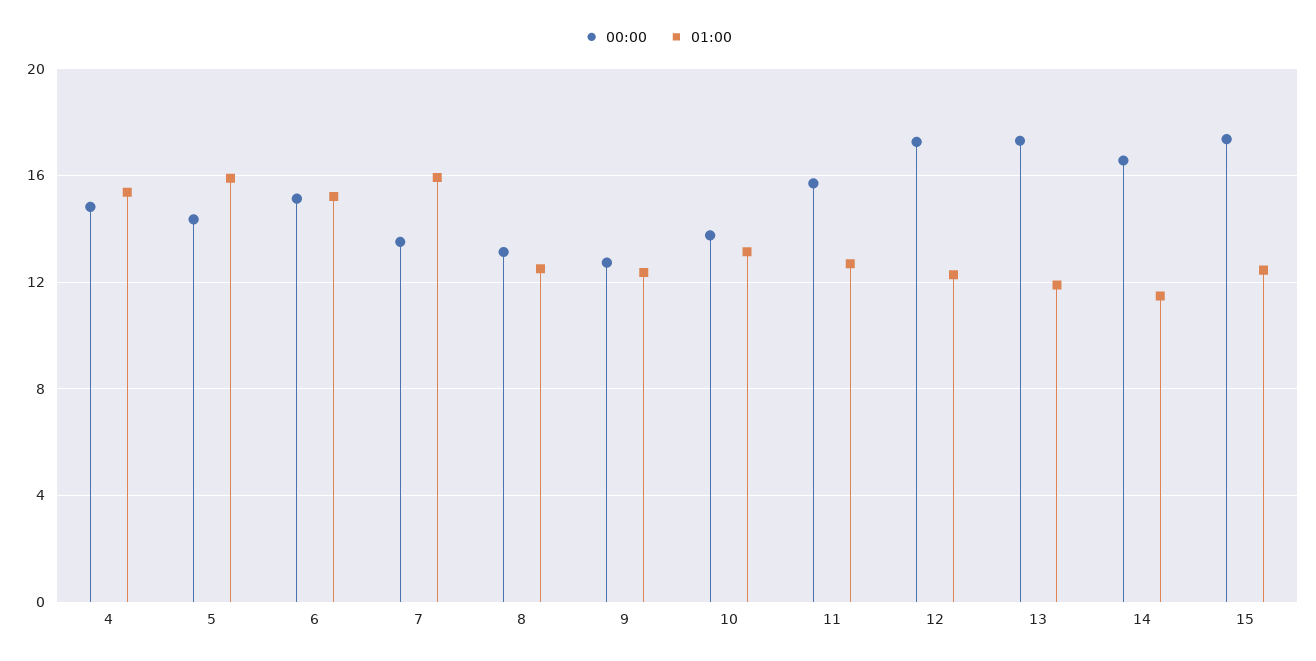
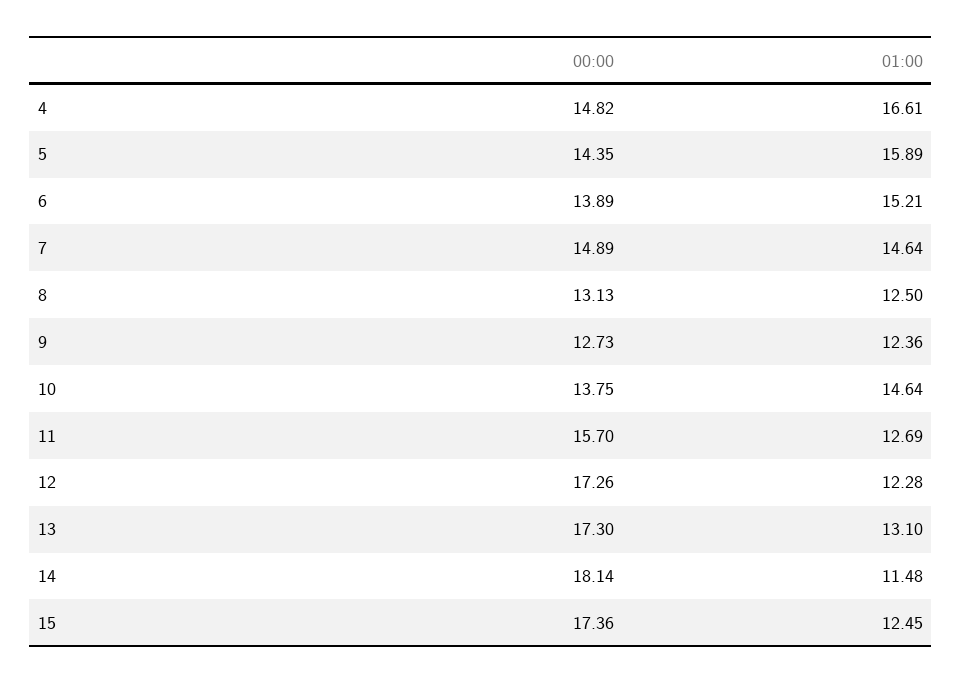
  {
    "00:00": {
      "4": 14.82,
      "5": 14.35,
-     "6": 15,
+     "6": 13.89,
-     "7": 13.5,
+     "7": 14.89,
      "8": 13.13,
      "9": 12.73,
      "10": 13.75,
      "11": 15.7,
      "12": 17.26,
      "13": 17.3,
-     "14": 16.5,
+     "14": 18.14,
      "15": 17.36
    },
    "01:00": {
-     "4": 15.5,
+     "4": 16.61,
      "5": 15.89,
      "6": 15.21,
-     "7": 16,
+     "7": 14.64,
      "8": 12.5,
      "9": 12.36,
-     "10": 13,
+     "10": 14.64,
      "11": 12.69,
      "12": 12.28,
-     "13": 12,
+     "13": 13.1,
      "14": 11.48,
      "15": 12.45
    }
  }

